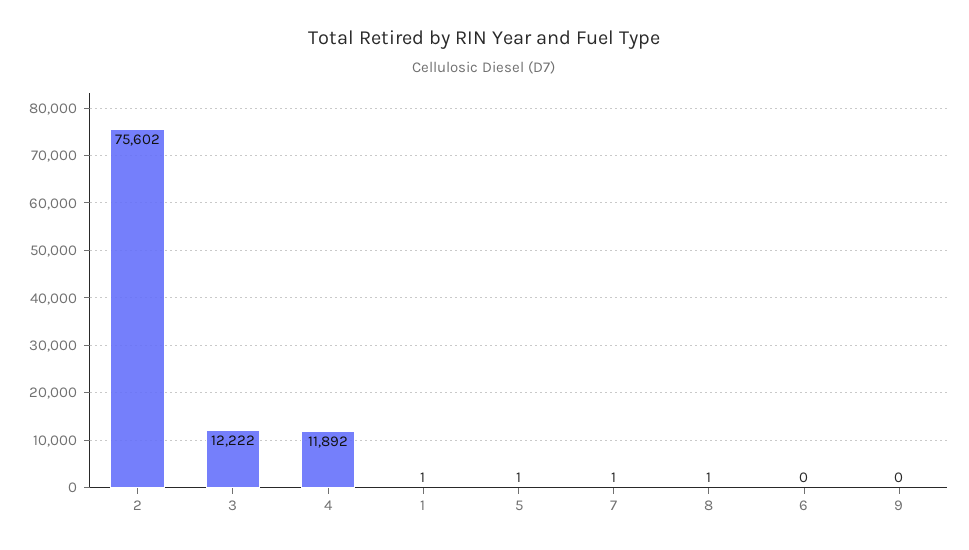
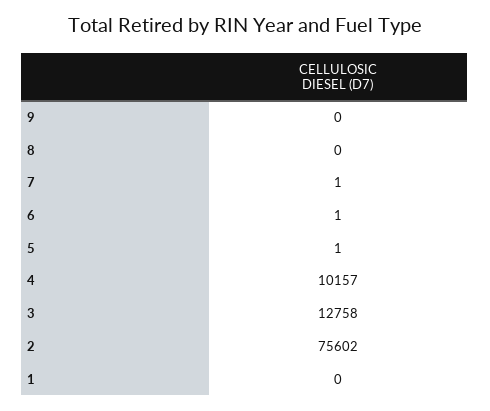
  {
    "2": 75602,
-   "3": 12222,
+   "3": 12758,
-   "4": 11892,
+   "4": 10157,
-   "1": 1,
+   "1": 0,
    "5": 1,
    "7": 1,
-   "8": 1,
+   "8": 0,
-   "6": 0,
+   "6": 1,
    "9": 0
  }

